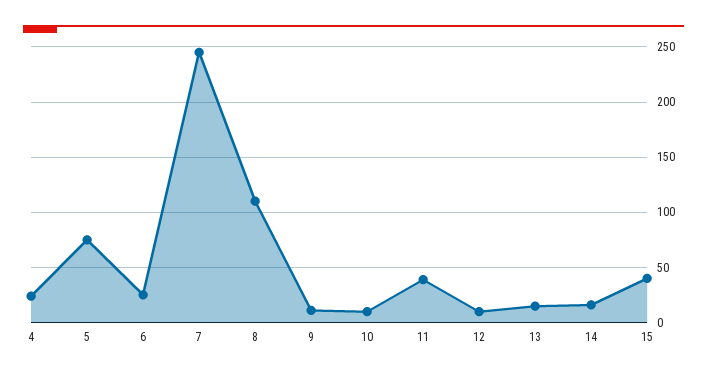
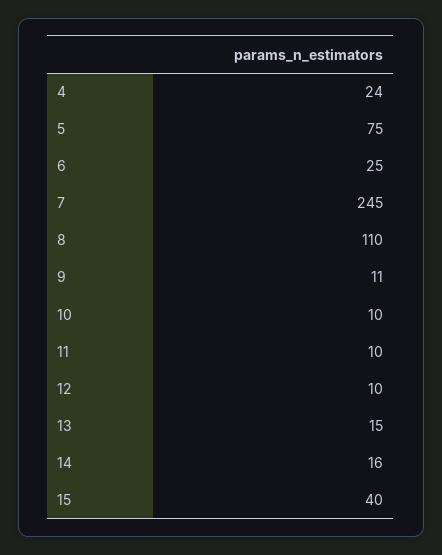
  {
    "4": 24,
    "5": 75,
    "6": 25,
    "7": 245,
    "8": 110,
    "9": 11,
    "10": 10,
-   "11": 40,
+   "11": 10,
    "12": 10,
    "13": 15,
    "14": 16,
    "15": 40
  }

